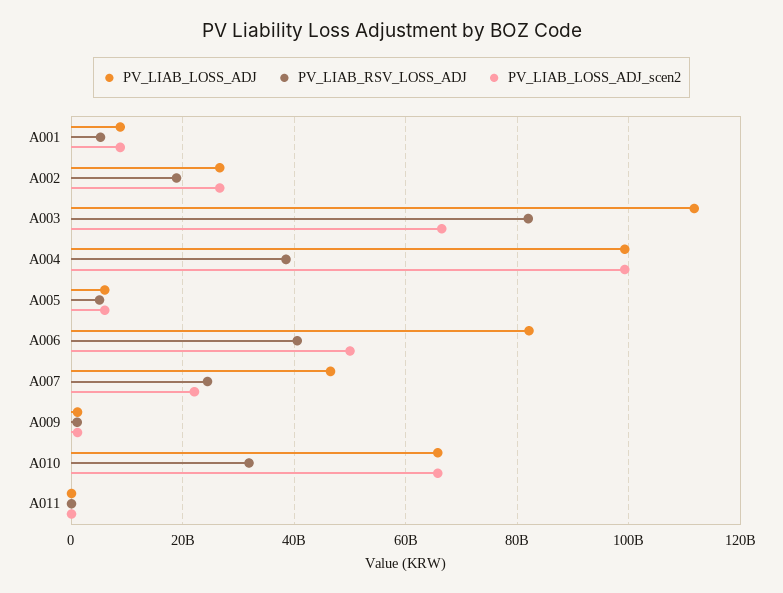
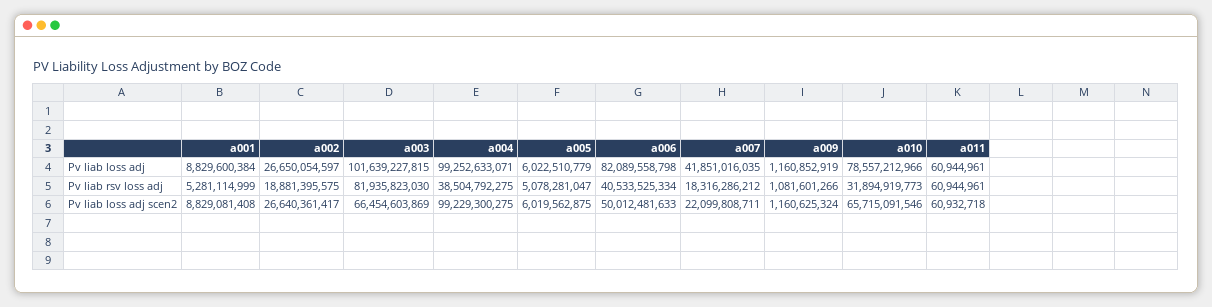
  {
    "PV_LIAB_LOSS_ADJ": {
      "A001": 8829600384,
      "A002": 26650054597,
-     "A003": 112000000000,
+     "A003": 101639227815,
      "A004": 99252633071,
      "A005": 6022510779,
      "A006": 82089558798,
-     "A007": 46000000000,
+     "A007": 41851016035,
      "A009": 1160852919,
-     "A010": 66000000000,
+     "A010": 78557212966,
      "A011": 60944961
    },
    "PV_LIAB_RSV_LOSS_ADJ": {
      "A001": 5281114999,
      "A002": 18881395575,
      "A003": 81935823030,
      "A004": 38504792275,
      "A005": 5078281047,
      "A006": 40533525334,
-     "A007": 24000000000,
+     "A007": 18316286212,
      "A009": 1081601266,
      "A010": 31894919773,
      "A011": 60944961
    },
    "PV_LIAB_LOSS_ADJ_scen2": {
      "A001": 8829081408,
      "A002": 26640361417,
      "A003": 66454603869,
      "A004": 99229300275,
      "A005": 6019562875,
      "A006": 50012481633,
      "A007": 22099808711,
      "A009": 1160625324,
      "A010": 65715091546,
      "A011": 60932718
    }
  }

